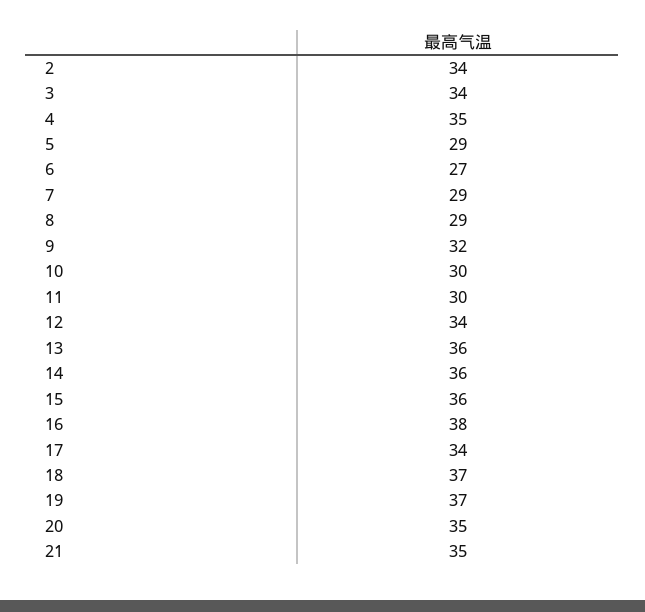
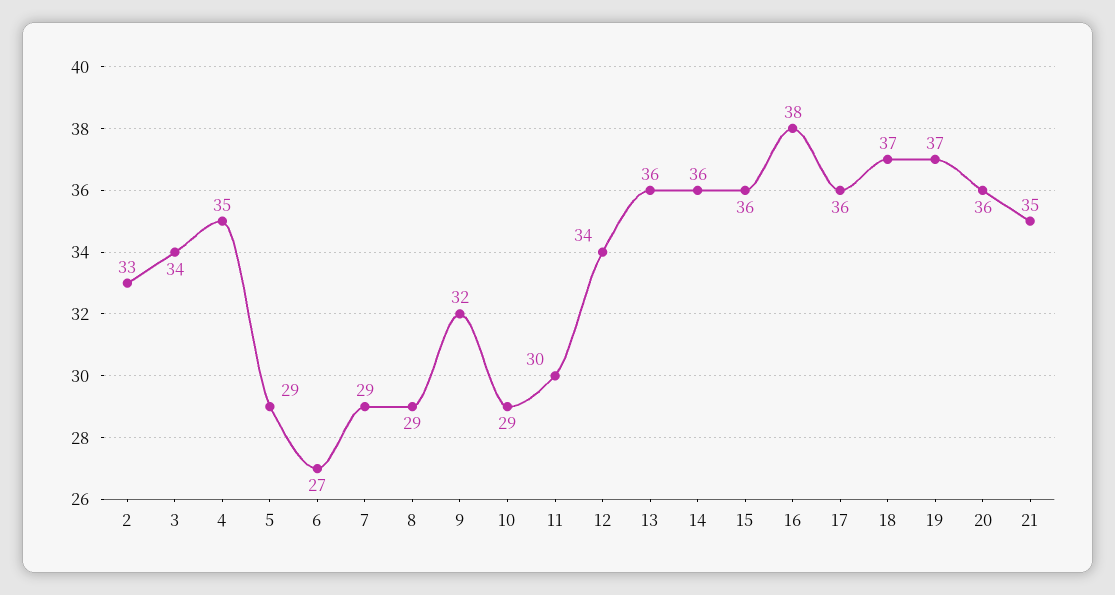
  {
-   "2": 34,
+   "2": 33,
    "3": 34,
    "4": 35,
    "5": 29,
    "6": 27,
    "7": 29,
    "8": 29,
    "9": 32,
-   "10": 30,
+   "10": 29,
    "11": 30,
    "12": 34,
    "13": 36,
    "14": 36,
    "15": 36,
    "16": 38,
-   "17": 34,
+   "17": 36,
    "18": 37,
    "19": 37,
-   "20": 35,
+   "20": 36,
    "21": 35
  }

